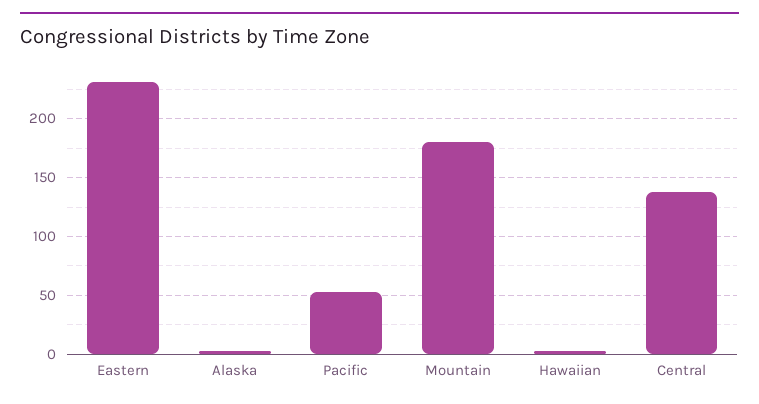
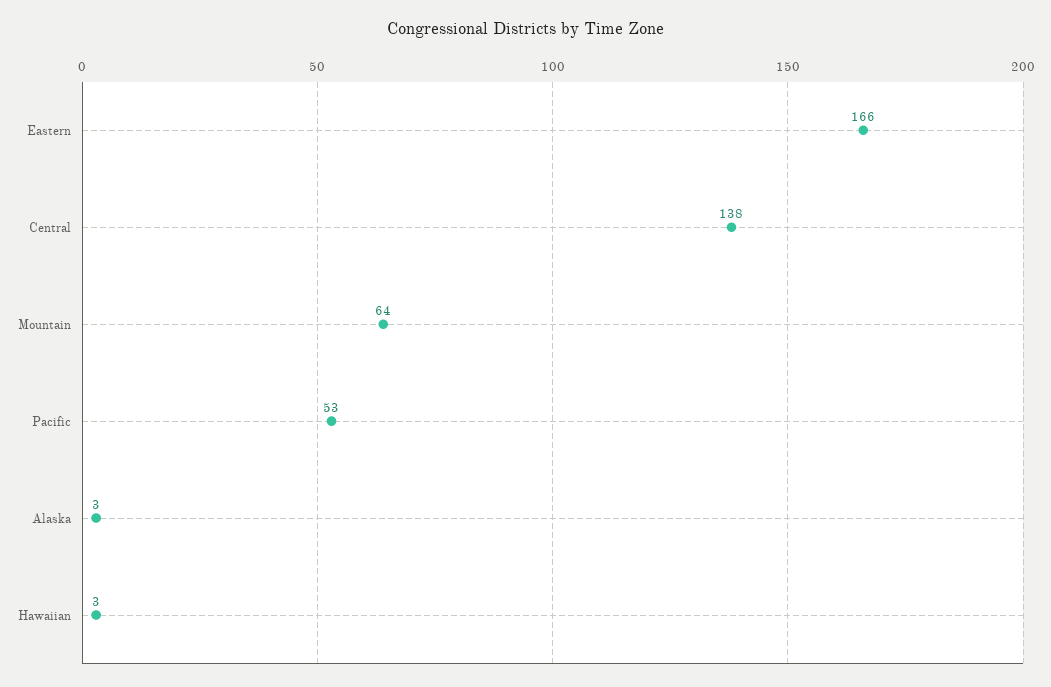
  {
-   "Eastern": 230,
+   "Eastern": 166,
    "Alaska": 3,
    "Pacific": 53,
-   "Mountain": 180,
+   "Mountain": 64,
    "Hawaiian": 3,
    "Central": 138
  }

